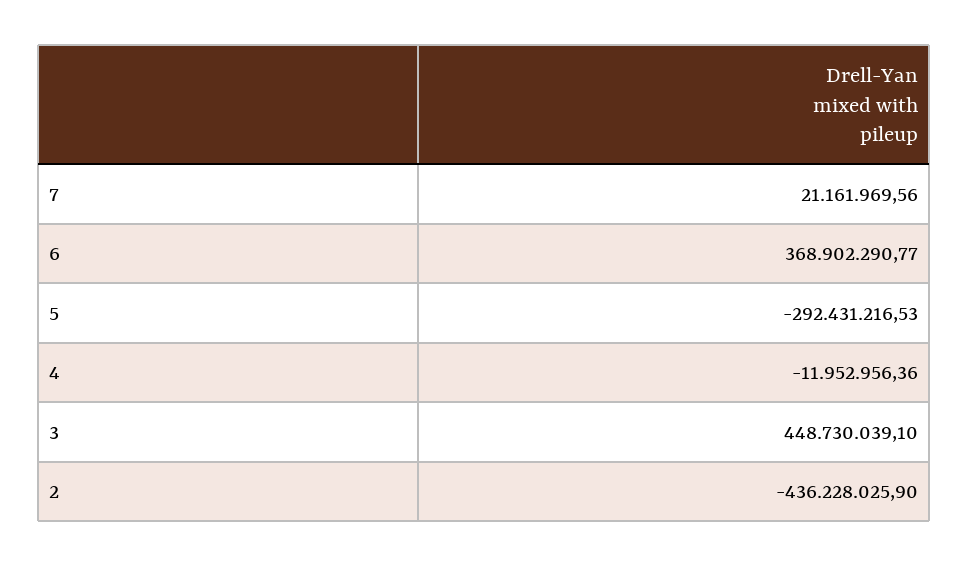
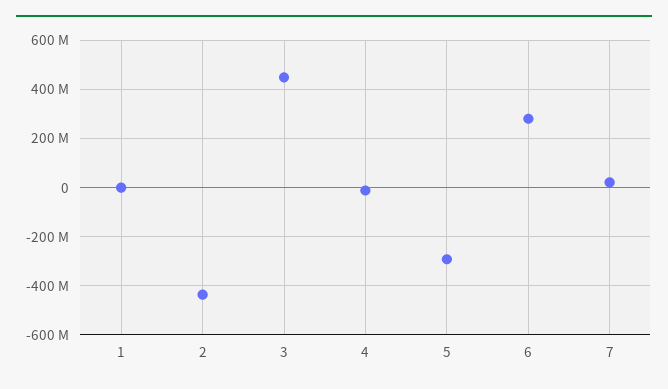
  {
    "7": 21161969.56,
-   "6": 368902290.77,
+   "6": 275000000,
    "5": -292431216.53,
    "4": -11952956.36,
    "3": 448730039.1,
-   "2": -436228025.9
+   "2": -436228025.9,
+   "1": 0
  }

